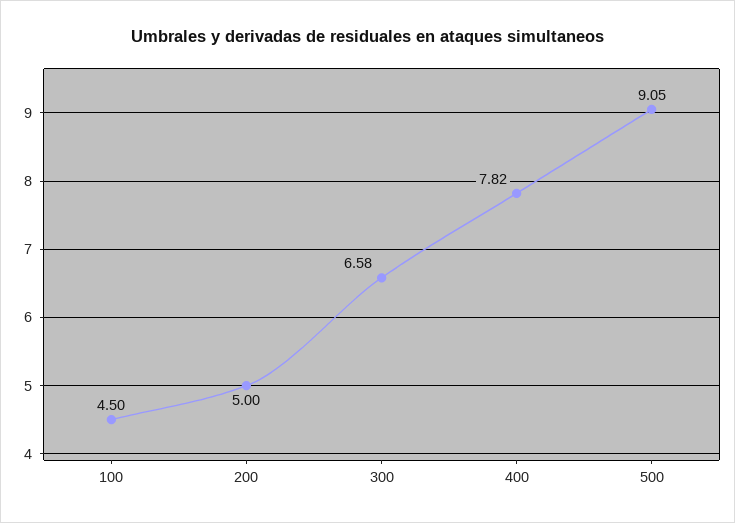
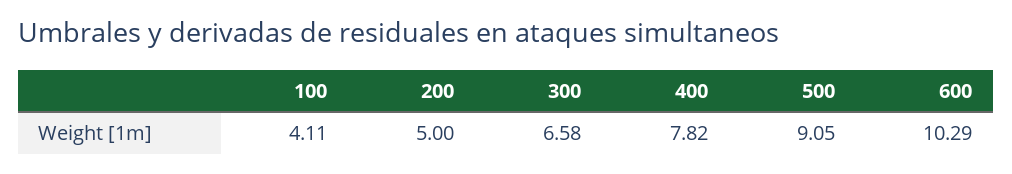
  {
-   "100": 4.5,
+   "100": 4.11,
    "200": 5,
    "300": 6.58,
    "400": 7.82,
-   "500": 9.05
+   "500": 9.05,
+   "600": 10.29
  }

